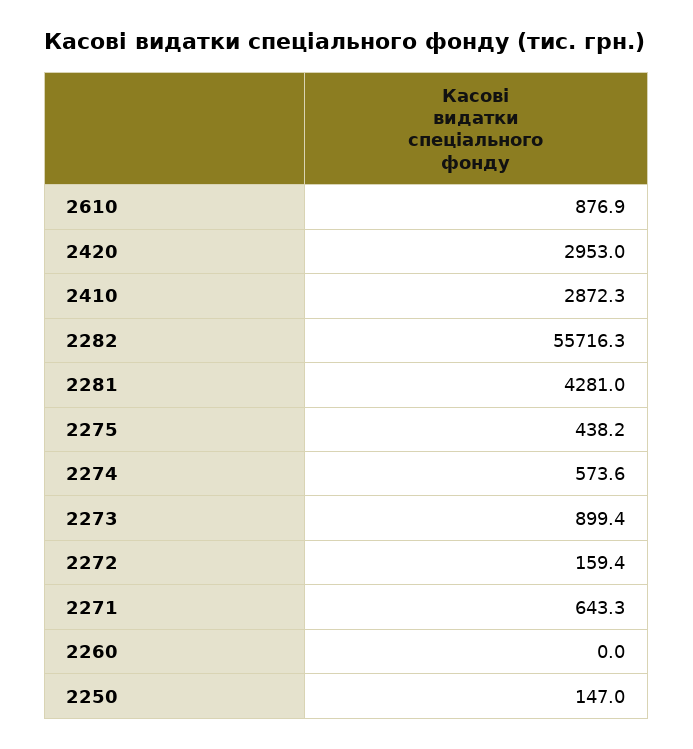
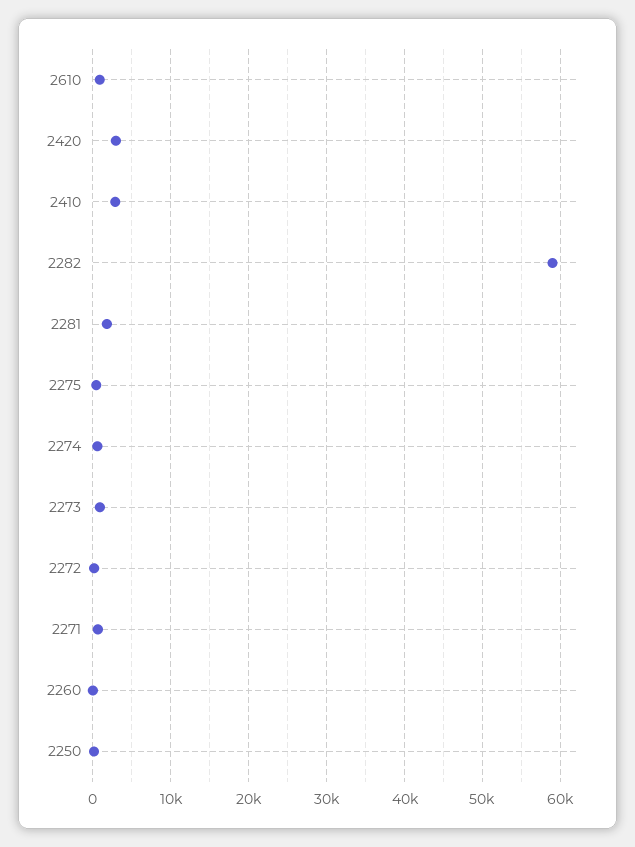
  {
    "2610": 876.9,
    "2420": 2953,
    "2410": 2872.3,
-   "2282": 55716.3,
+   "2282": 59000,
-   "2281": 4281,
+   "2281": 2000,
    "2275": 438.2,
    "2274": 573.6,
    "2273": 899.4,
    "2272": 159.4,
    "2271": 643.3,
    "2260": 0,
    "2250": 147
  }

